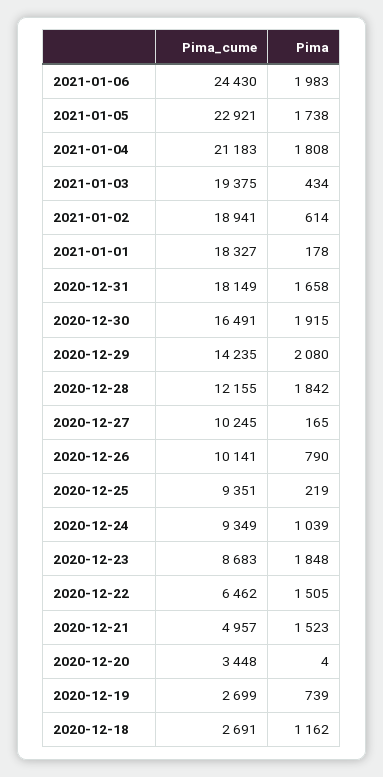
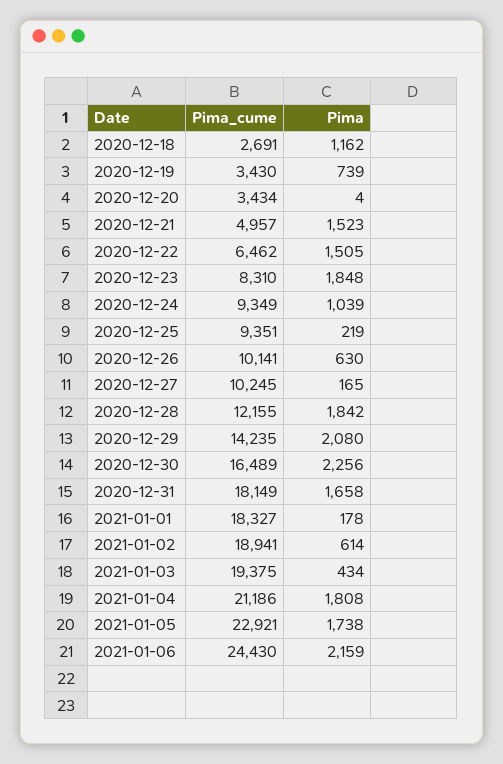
  {
    "Pima_cume": {
      "2021-01-06": 24430,
      "2021-01-05": 22921,
-     "2021-01-04": 21183,
+     "2021-01-04": 21186,
      "2021-01-03": 19375,
      "2021-01-02": 18941,
      "2021-01-01": 18327,
      "2020-12-31": 18149,
-     "2020-12-30": 16491,
+     "2020-12-30": 16489,
      "2020-12-29": 14235,
      "2020-12-28": 12155,
      "2020-12-27": 10245,
      "2020-12-26": 10141,
      "2020-12-25": 9351,
      "2020-12-24": 9349,
-     "2020-12-23": 8683,
+     "2020-12-23": 8310,
      "2020-12-22": 6462,
      "2020-12-21": 4957,
-     "2020-12-20": 3448,
+     "2020-12-20": 3434,
-     "2020-12-19": 2699,
+     "2020-12-19": 3430,
      "2020-12-18": 2691
    },
    "Pima": {
-     "2021-01-06": 1983,
+     "2021-01-06": 2159,
      "2021-01-05": 1738,
      "2021-01-04": 1808,
      "2021-01-03": 434,
      "2021-01-02": 614,
      "2021-01-01": 178,
      "2020-12-31": 1658,
-     "2020-12-30": 1915,
+     "2020-12-30": 2256,
      "2020-12-29": 2080,
      "2020-12-28": 1842,
      "2020-12-27": 165,
-     "2020-12-26": 790,
+     "2020-12-26": 630,
      "2020-12-25": 219,
      "2020-12-24": 1039,
      "2020-12-23": 1848,
      "2020-12-22": 1505,
      "2020-12-21": 1523,
      "2020-12-20": 4,
      "2020-12-19": 739,
      "2020-12-18": 1162
    }
  }

